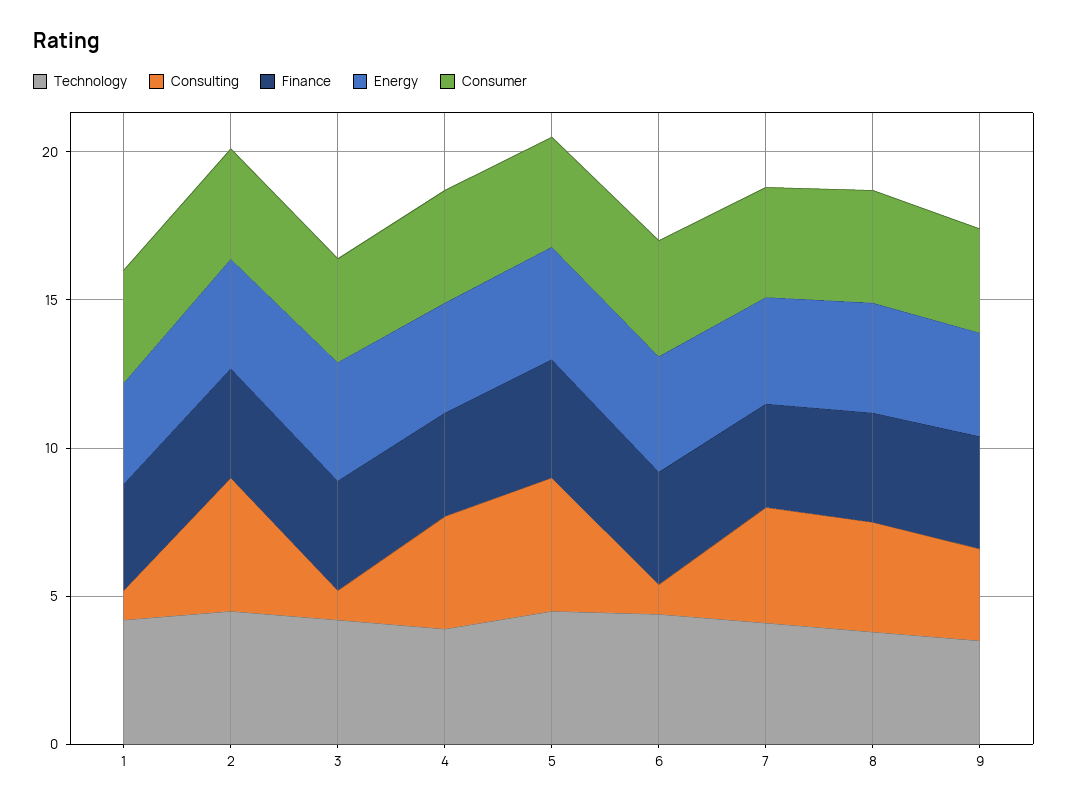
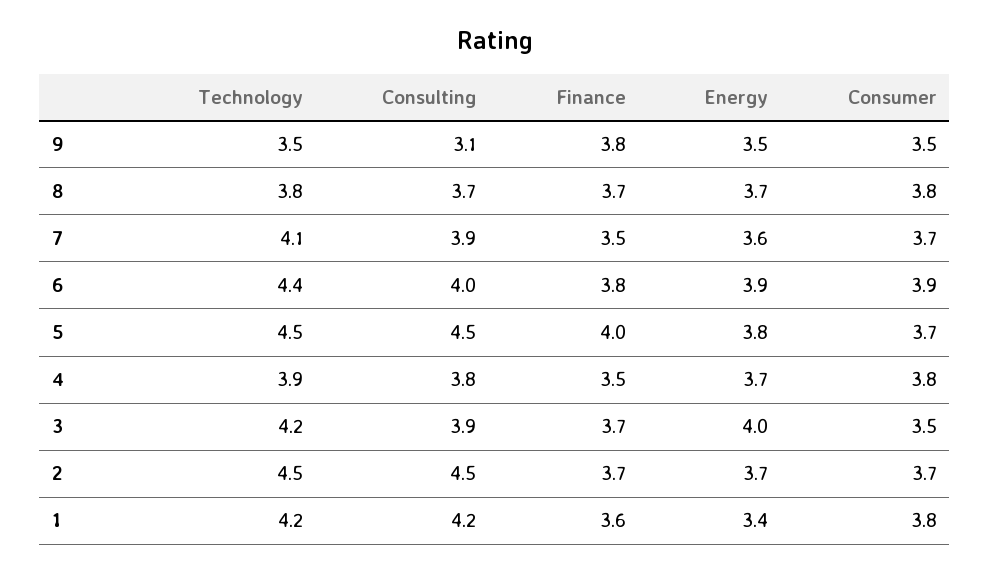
  {
    "Technology": {
      "1": 4.2,
      "2": 4.5,
      "3": 4.2,
      "4": 3.9,
      "5": 4.5,
      "6": 4.4,
      "7": 4.1,
      "8": 3.8,
      "9": 3.5
    },
    "Consulting": {
-     "1": 1,
+     "1": 4.2,
      "2": 4.5,
-     "3": 1,
+     "3": 3.9,
      "4": 3.8,
      "5": 4.5,
-     "6": 1,
+     "6": 4,
      "7": 3.9,
      "8": 3.7,
      "9": 3.1
    },
    "Finance": {
      "1": 3.6,
      "2": 3.7,
      "3": 3.7,
      "4": 3.5,
      "5": 4,
      "6": 3.8,
      "7": 3.5,
      "8": 3.7,
      "9": 3.8
    },
    "Energy": {
      "1": 3.4,
      "2": 3.7,
      "3": 4,
      "4": 3.7,
      "5": 3.8,
      "6": 3.9,
      "7": 3.6,
      "8": 3.7,
      "9": 3.5
    },
    "Consumer": {
      "1": 3.8,
      "2": 3.7,
      "3": 3.5,
      "4": 3.8,
      "5": 3.7,
      "6": 3.9,
      "7": 3.7,
      "8": 3.8,
      "9": 3.5
    }
  }

